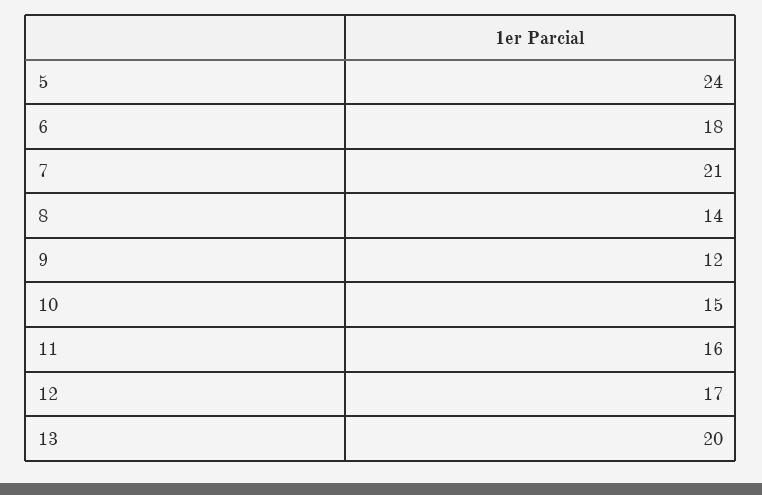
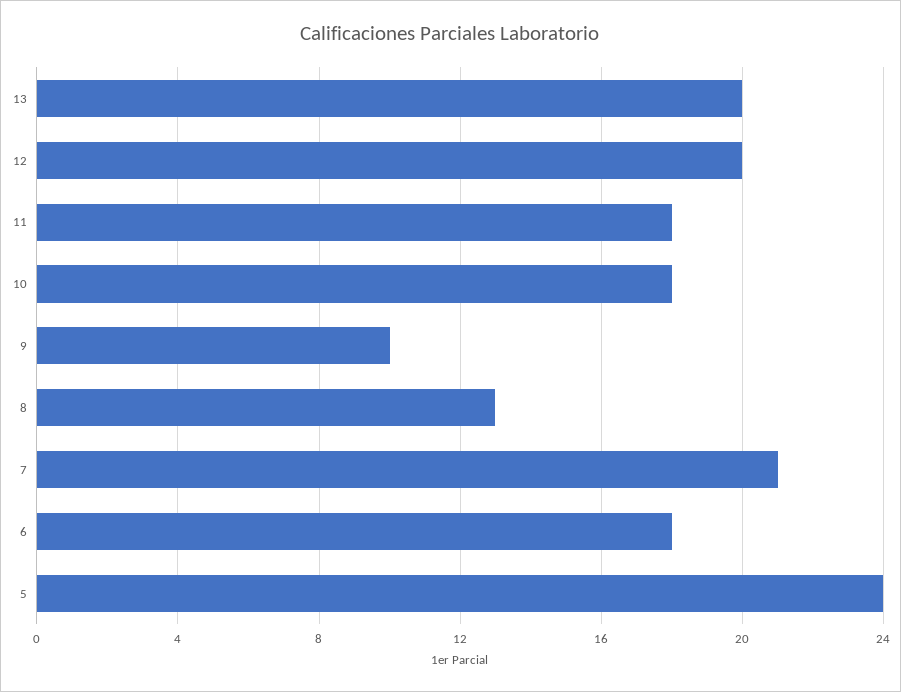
  {
    "5": 24,
    "6": 18,
    "7": 21,
-   "8": 14,
+   "8": 13,
-   "9": 12,
+   "9": 10,
-   "10": 15,
+   "10": 18,
-   "11": 16,
+   "11": 18,
-   "12": 17,
+   "12": 20,
    "13": 20
  }

